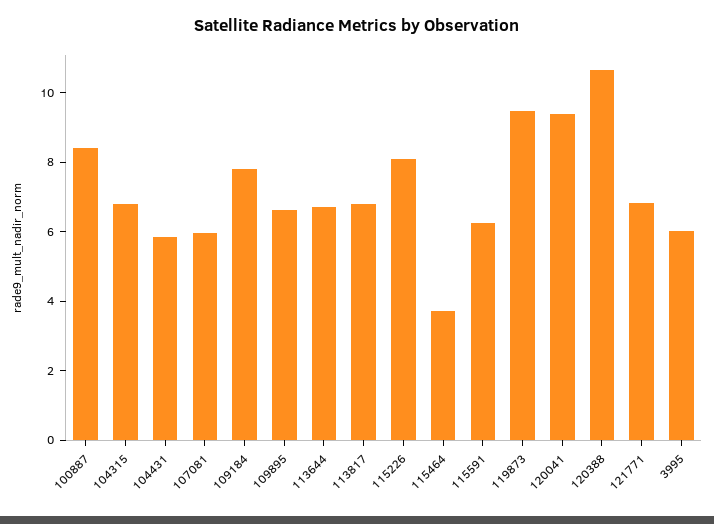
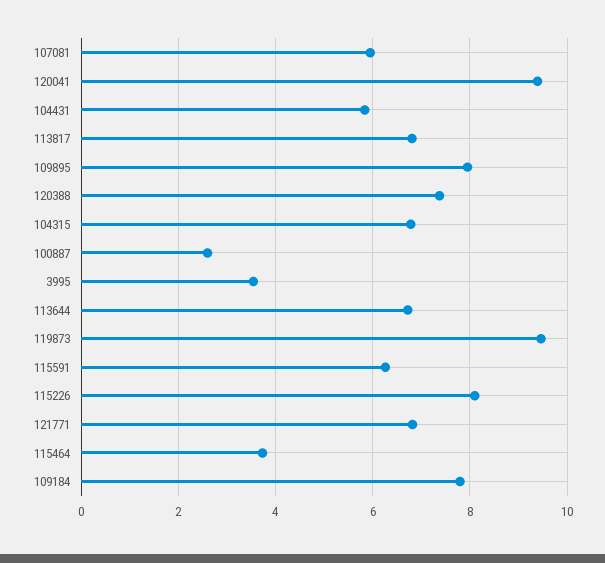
  {
-   "100887": 8.5,
+   "100887": 2.6,
    "104315": 6.8,
    "104431": 5.8,
    "107081": 6,
    "109184": 7.8,
-   "109895": 6.5,
+   "109895": 8,
    "113644": 6.8,
    "113817": 6.8,
    "115226": 8.2,
    "115464": 3.8,
    "115591": 6.2,
    "119873": 9.4,
    "120041": 9.4,
-   "120388": 10.5,
+   "120388": 7.4,
    "121771": 6.8,
-   "3995": 6
+   "3995": 3.6
  }

